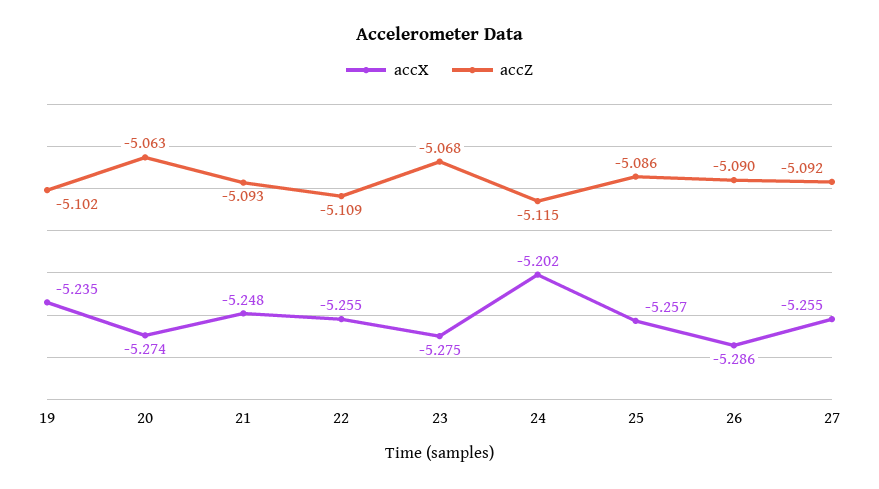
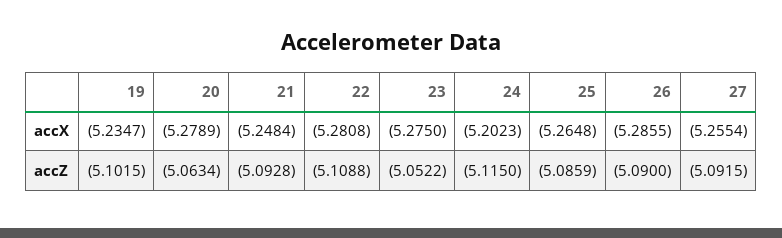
  {
    "accX": {
      "19": -5.2347,
-     "20": -5.274,
+     "20": -5.2789,
      "21": -5.2484,
-     "22": -5.255,
+     "22": -5.2808,
      "23": -5.275,
      "24": -5.2023,
-     "25": -5.257,
+     "25": -5.2648,
      "26": -5.2855,
      "27": -5.2554
    },
    "accZ": {
      "19": -5.1015,
      "20": -5.0634,
      "21": -5.0928,
      "22": -5.1088,
-     "23": -5.068,
+     "23": -5.0522,
      "24": -5.115,
      "25": -5.0859,
      "26": -5.09,
      "27": -5.0915
    }
  }

